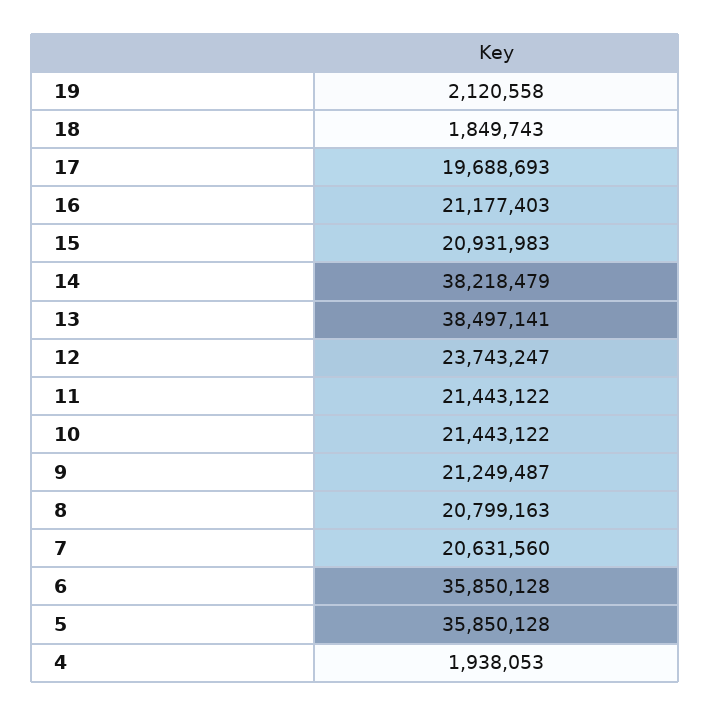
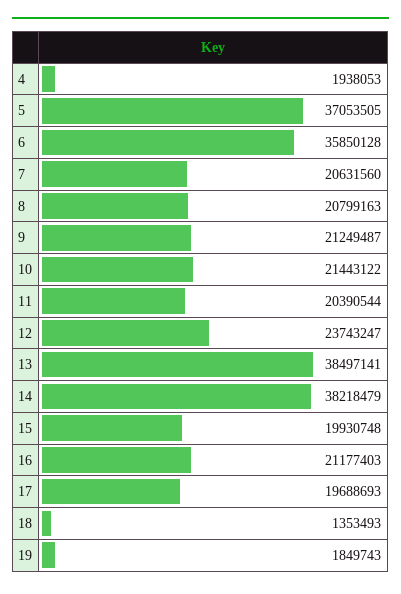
  {
-   "19": 2120558,
+   "19": 1849743,
-   "18": 1849743,
+   "18": 1353493,
    "17": 19688693,
    "16": 21177403,
-   "15": 20931983,
+   "15": 19930748,
    "14": 38218479,
    "13": 38497141,
    "12": 23743247,
-   "11": 21443122,
+   "11": 20390544,
    "10": 21443122,
    "9": 21249487,
    "8": 20799163,
    "7": 20631560,
    "6": 35850128,
-   "5": 35850128,
+   "5": 37053505,
    "4": 1938053
  }

